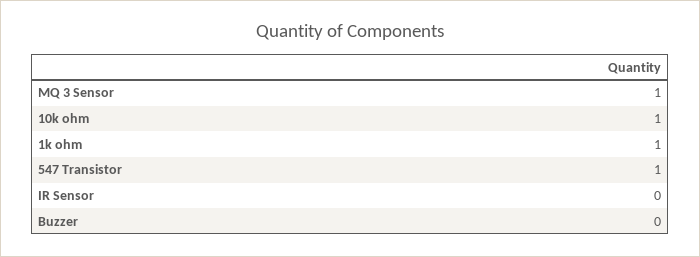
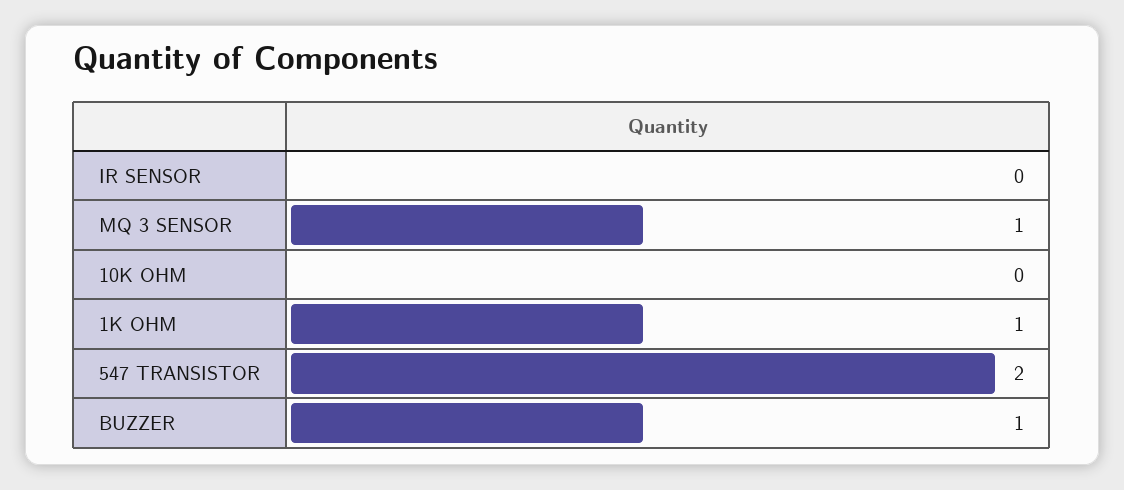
  {
    "MQ 3 Sensor": 1,
-   "10k ohm": 1,
+   "10k ohm": 0,
    "1k ohm": 1,
-   "547 Transistor": 1,
+   "547 Transistor": 2,
    "IR Sensor": 0,
-   "Buzzer": 0
+   "Buzzer": 1
  }

